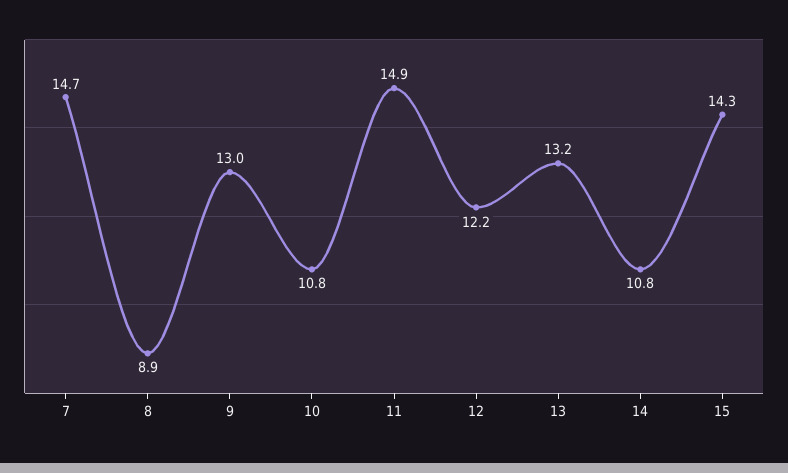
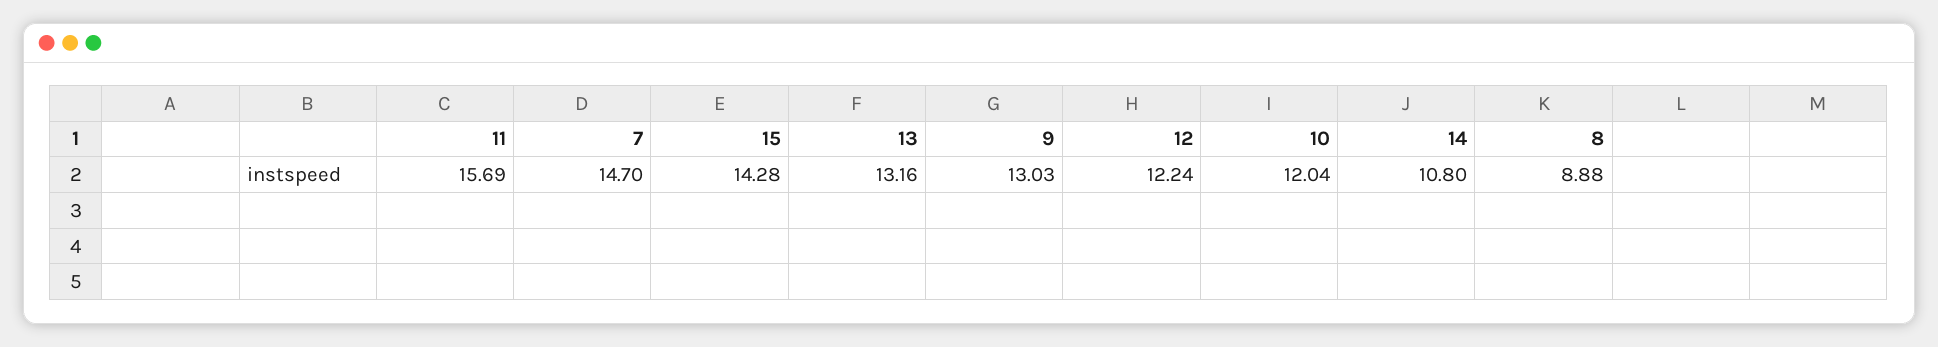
  {
    "7": 14.7,
    "8": 8.88,
    "9": 13.03,
-   "10": 10.8,
+   "10": 12.04,
-   "11": 14.9,
+   "11": 15.69,
    "12": 12.24,
    "13": 13.16,
    "14": 10.8,
    "15": 14.28
  }

